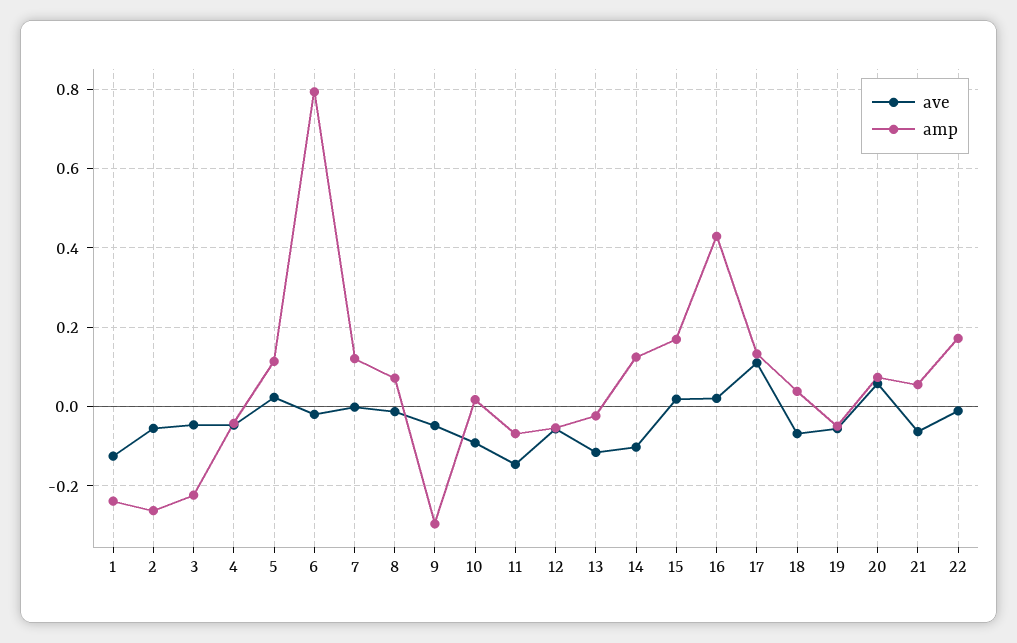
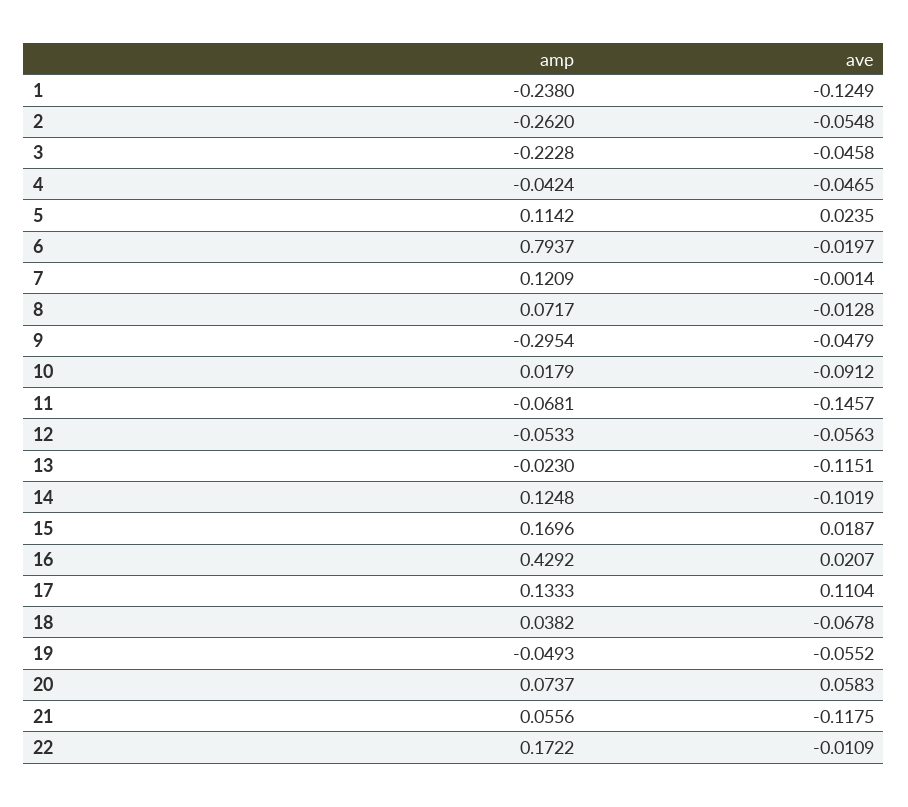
  {
    "ave": {
      "1": -0.1249,
      "2": -0.0548,
      "3": -0.0458,
      "4": -0.0465,
      "5": 0.0235,
      "6": -0.0197,
      "7": -0.0014,
      "8": -0.0128,
      "9": -0.0479,
      "10": -0.0912,
      "11": -0.1457,
      "12": -0.0563,
      "13": -0.1151,
      "14": -0.1019,
      "15": 0.0187,
      "16": 0.0207,
      "17": 0.1104,
      "18": -0.0678,
      "19": -0.0552,
      "20": 0.0583,
-     "21": -0.06,
+     "21": -0.1175,
      "22": -0.0109
    },
    "amp": {
      "1": -0.238,
      "2": -0.262,
      "3": -0.2228,
      "4": -0.0424,
      "5": 0.1142,
      "6": 0.7937,
      "7": 0.1209,
      "8": 0.0717,
      "9": -0.2954,
      "10": 0.0179,
      "11": -0.0681,
      "12": -0.0533,
      "13": -0.023,
      "14": 0.1248,
      "15": 0.1696,
      "16": 0.4292,
      "17": 0.1333,
      "18": 0.0382,
      "19": -0.0493,
      "20": 0.0737,
      "21": 0.0556,
      "22": 0.1722
    }
  }

